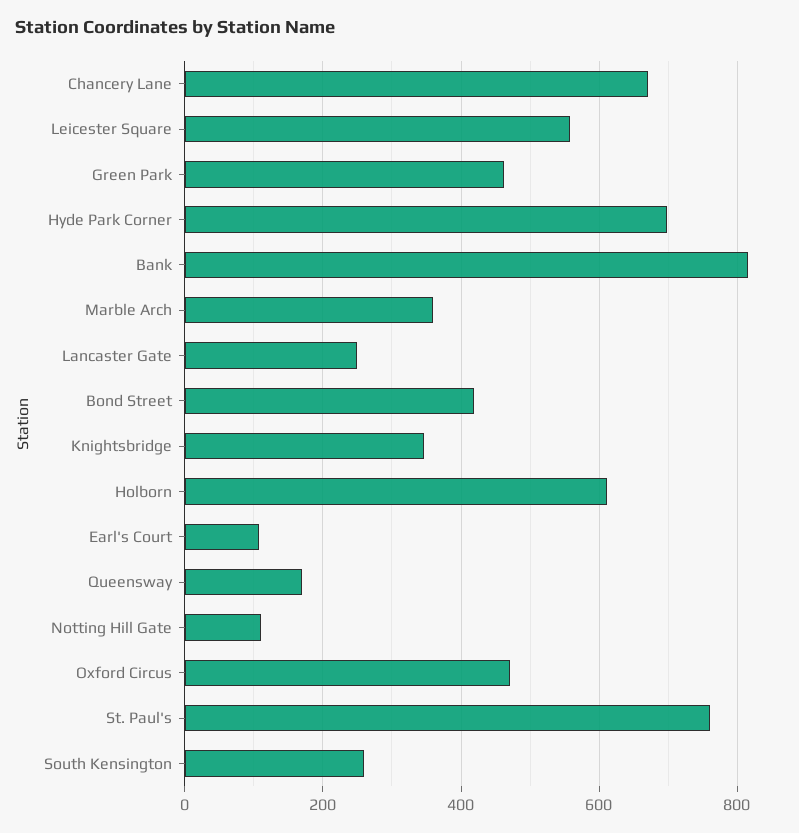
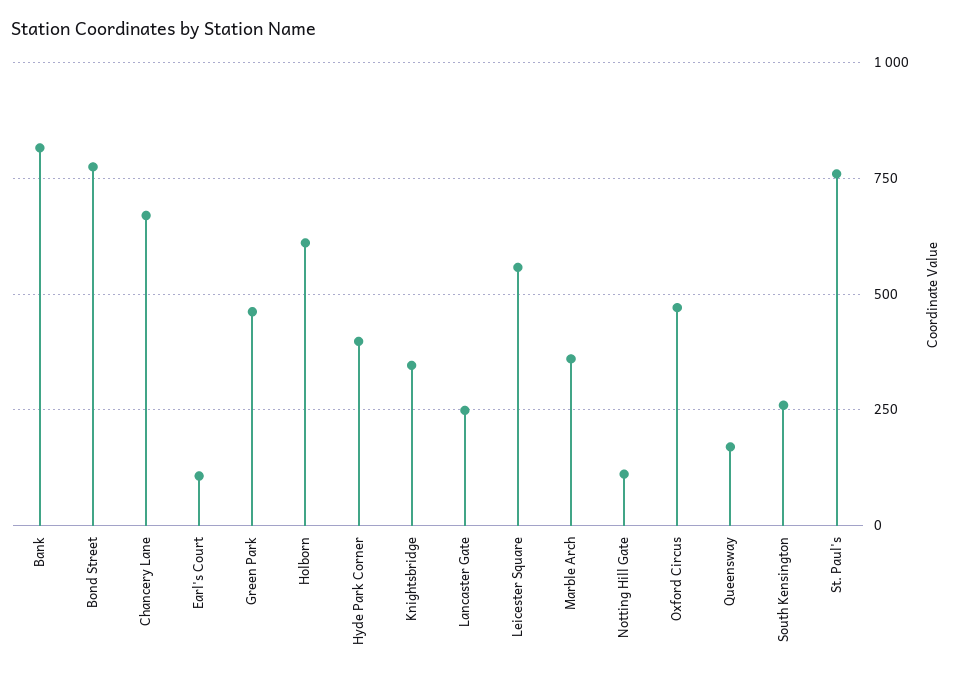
  {
    "Chancery Lane": 680,
    "Leicester Square": 560,
    "Green Park": 460,
-   "Hyde Park Corner": 700,
+   "Hyde Park Corner": 400,
    "Bank": 820,
    "Marble Arch": 360,
    "Lancaster Gate": 240,
-   "Bond Street": 420,
+   "Bond Street": 775,
    "Knightsbridge": 340,
    "Holborn": 620,
    "Earl's Court": 100,
    "Queensway": 180,
    "Notting Hill Gate": 120,
    "Oxford Circus": 480,
    "St. Paul's": 760,
    "South Kensington": 260
  }

